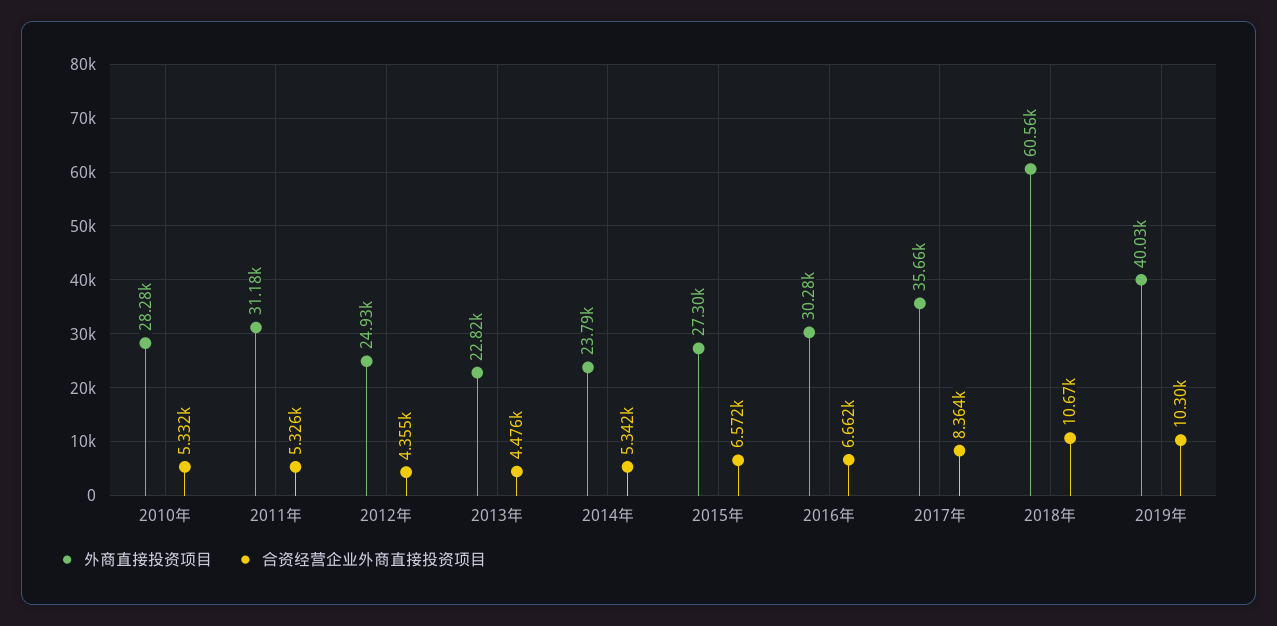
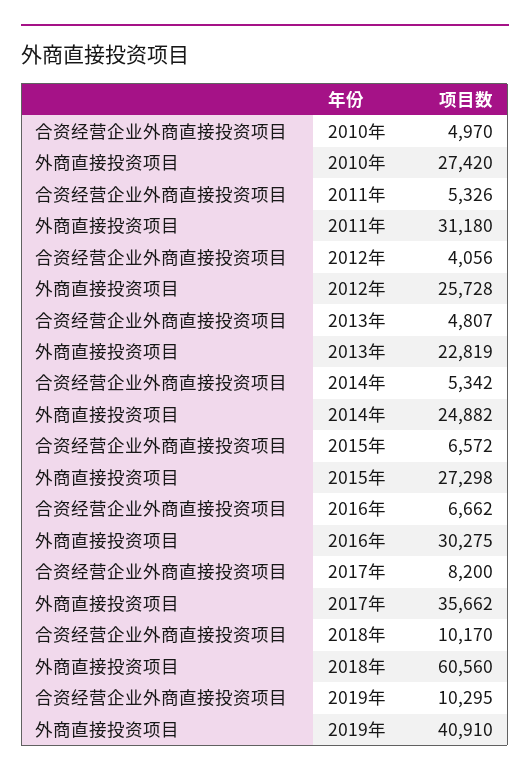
  {
    "外商直接投资项目": {
-     "2010年": 28280,
+     "2010年": 27420,
      "2011年": 31180,
-     "2012年": 24930,
+     "2012年": 25728,
      "2013年": 22819,
-     "2014年": 23790,
+     "2014年": 24882,
      "2015年": 27298,
      "2016年": 30275,
      "2017年": 35662,
      "2018年": 60560,
-     "2019年": 40030
+     "2019年": 40910
    },
    "合资经营企业外商直接投资项目": {
-     "2010年": 5332,
+     "2010年": 4970,
      "2011年": 5326,
-     "2012年": 4355,
+     "2012年": 4056,
-     "2013年": 4476,
+     "2013年": 4807,
      "2014年": 5342,
      "2015年": 6572,
      "2016年": 6662,
-     "2017年": 8364,
+     "2017年": 8200,
-     "2018年": 10670,
+     "2018年": 10170,
      "2019年": 10295
    }
  }

